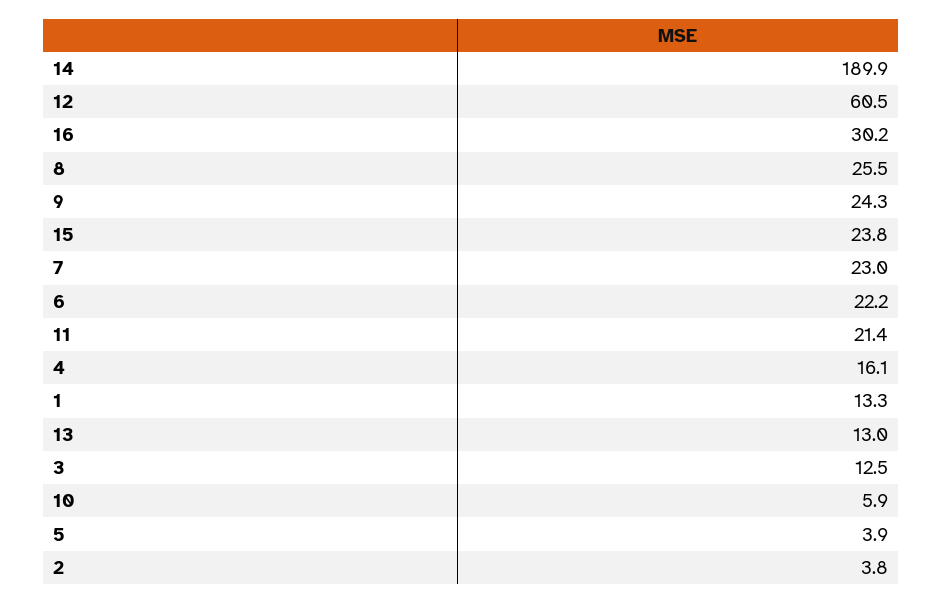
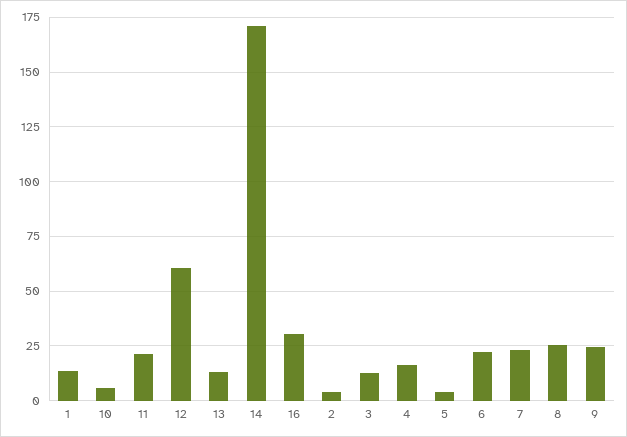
  {
-   "14": 189.9,
+   "14": 170,
    "12": 60.5,
    "16": 30.2,
    "8": 25.5,
    "9": 24.3,
-   "15": 23.8,
    "7": 23,
    "6": 22.2,
    "11": 21.4,
    "4": 16.1,
    "1": 13.3,
    "13": 13,
    "3": 12.5,
    "10": 5.9,
    "5": 3.9,
    "2": 3.8
  }

